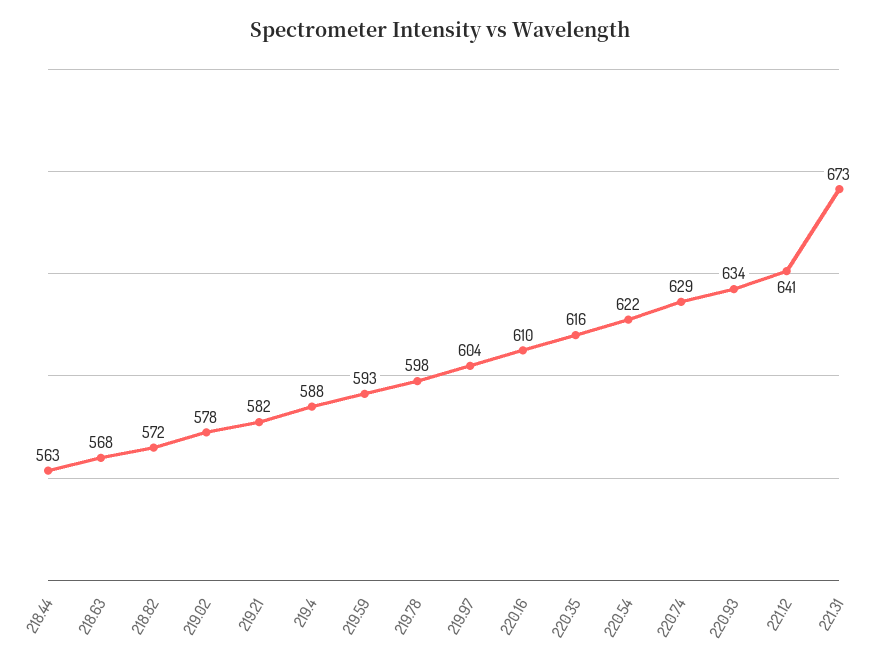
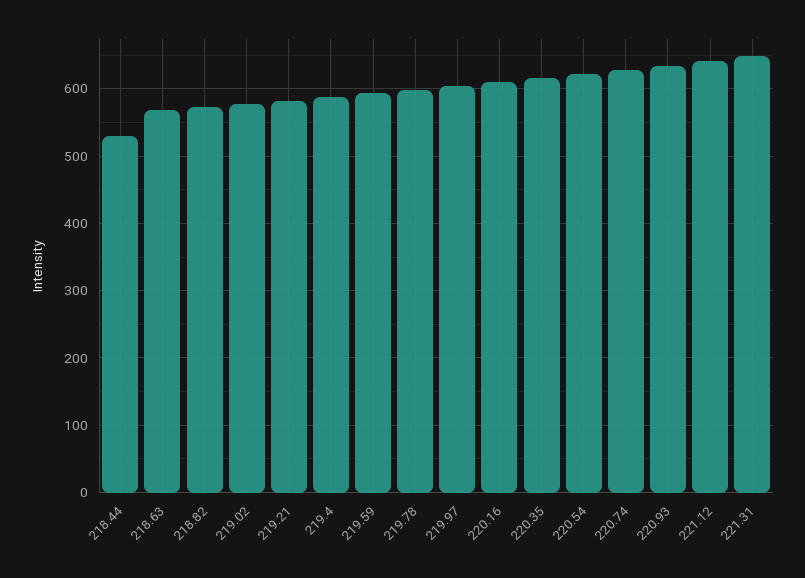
  {
-   "218.44": 563,
+   "218.44": 530,
    "218.63": 568,
    "218.82": 572,
    "219.02": 578,
    "219.21": 582,
    "219.4": 588,
    "219.59": 593,
    "219.78": 598,
    "219.97": 604,
    "220.16": 610,
    "220.35": 616,
    "220.54": 622,
    "220.74": 629,
    "220.93": 634,
    "221.12": 641,
-   "221.31": 673
+   "221.31": 650
  }

